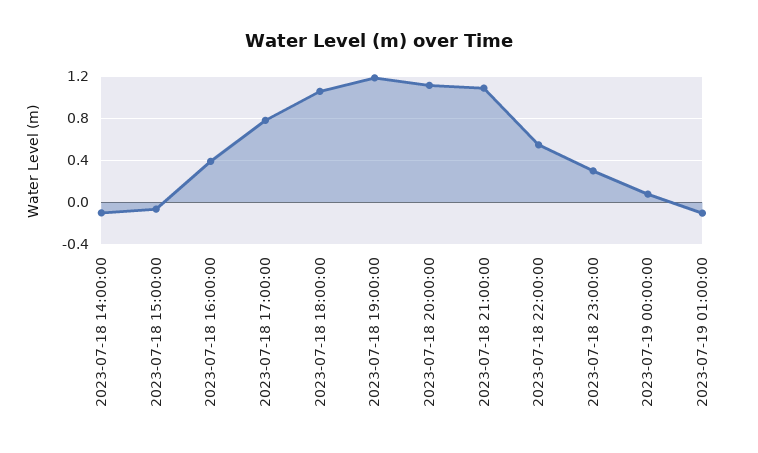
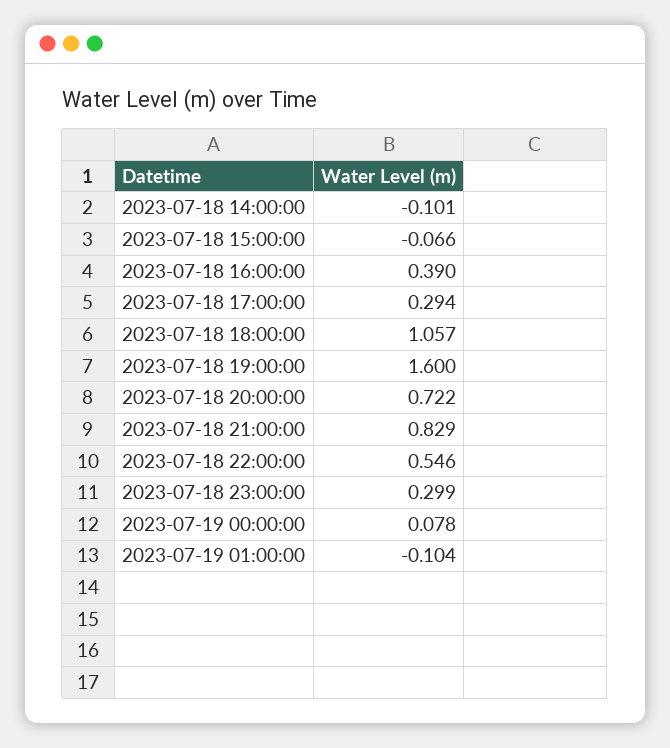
  {
    "2023-07-18 14:00:00": -0.101,
    "2023-07-18 15:00:00": -0.066,
    "2023-07-18 16:00:00": 0.39,
-   "2023-07-18 17:00:00": 0.8,
+   "2023-07-18 17:00:00": 0.294,
    "2023-07-18 18:00:00": 1.057,
-   "2023-07-18 19:00:00": 1.2,
+   "2023-07-18 19:00:00": 1.6,
-   "2023-07-18 20:00:00": 1.1,
+   "2023-07-18 20:00:00": 0.722,
-   "2023-07-18 21:00:00": 1.1,
+   "2023-07-18 21:00:00": 0.829,
    "2023-07-18 22:00:00": 0.546,
    "2023-07-18 23:00:00": 0.299,
    "2023-07-19 00:00:00": 0.078,
    "2023-07-19 01:00:00": -0.104
  }

